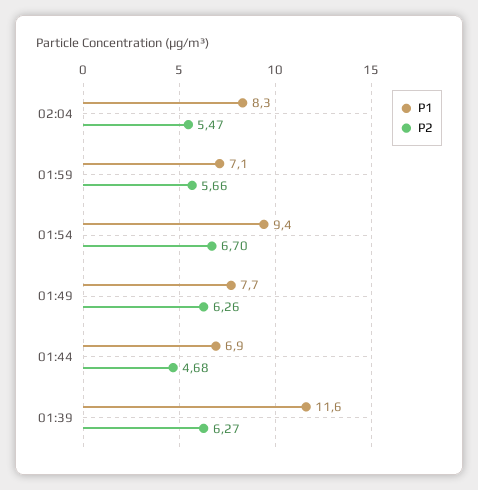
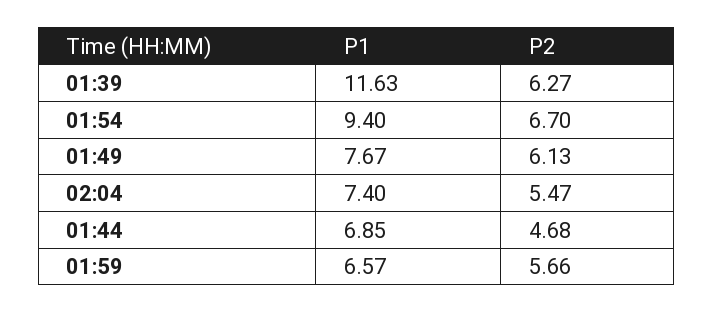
  {
    "P1": {
-     "02:04": 8.3,
+     "02:04": 7.4,
-     "01:59": 7.1,
+     "01:59": 6.57,
      "01:54": 9.4,
      "01:49": 7.67,
      "01:44": 6.85,
      "01:39": 11.63
    },
    "P2": {
      "02:04": 5.47,
      "01:59": 5.66,
      "01:54": 6.7,
-     "01:49": 6.26,
+     "01:49": 6.13,
      "01:44": 4.68,
      "01:39": 6.27
    }
  }

